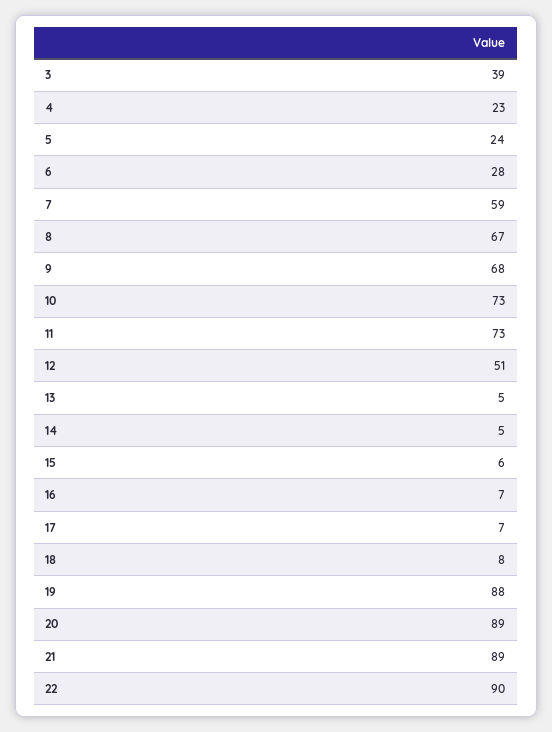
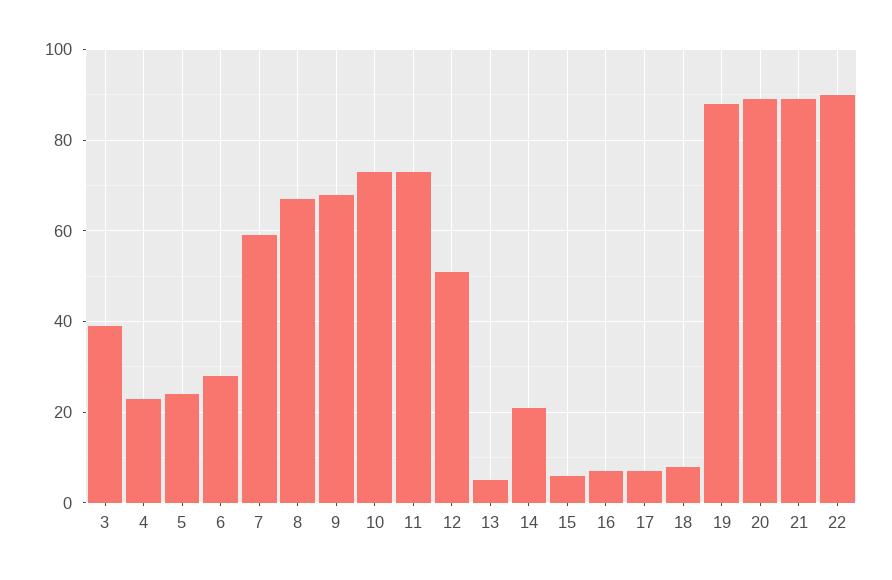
  {
    "3": 39,
    "4": 23,
    "5": 24,
    "6": 28,
    "7": 59,
    "8": 67,
    "9": 68,
    "10": 73,
    "11": 73,
    "12": 51,
    "13": 5,
-   "14": 5,
+   "14": 20,
    "15": 6,
    "16": 7,
    "17": 7,
    "18": 8,
    "19": 88,
    "20": 89,
    "21": 89,
    "22": 90
  }

